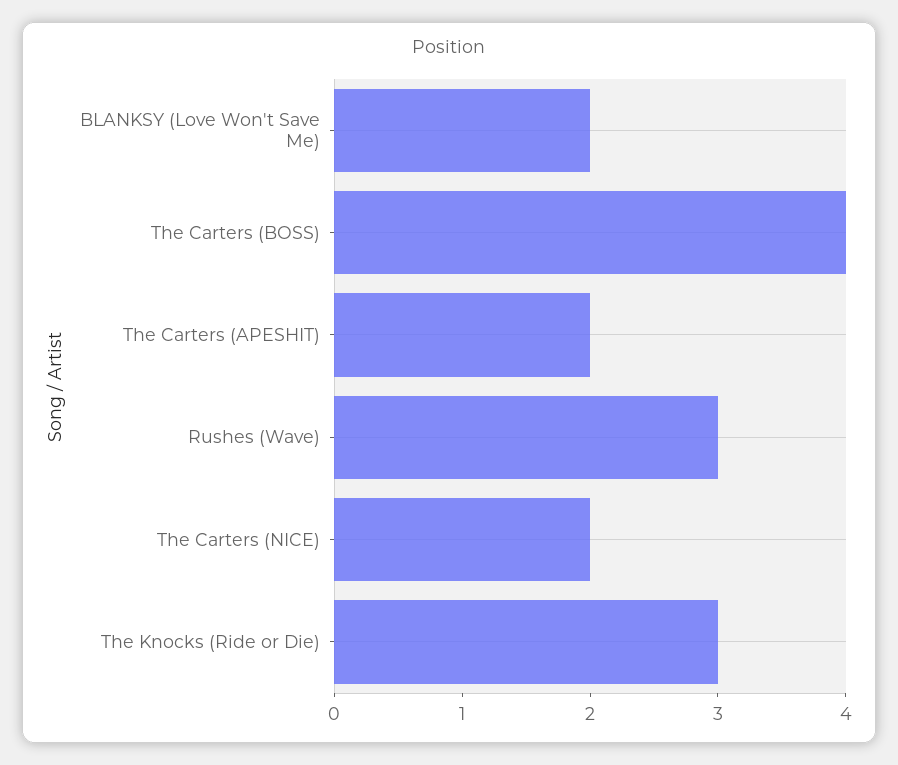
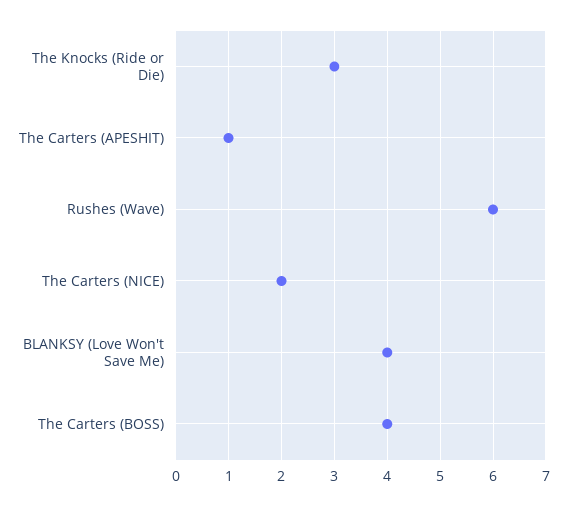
  {
-   "BLANKSY (Love Won't Save Me)": 2,
+   "BLANKSY (Love Won't Save Me)": 4,
    "The Carters (BOSS)": 4,
-   "The Carters (APESHIT)": 2,
+   "The Carters (APESHIT)": 1,
-   "Rushes (Wave)": 3,
+   "Rushes (Wave)": 6,
    "The Carters (NICE)": 2,
    "The Knocks (Ride or Die)": 3
  }

